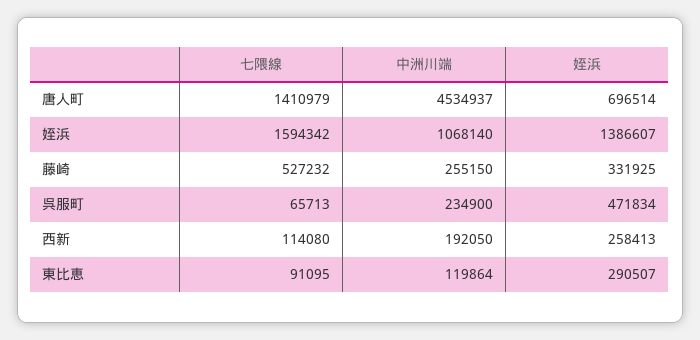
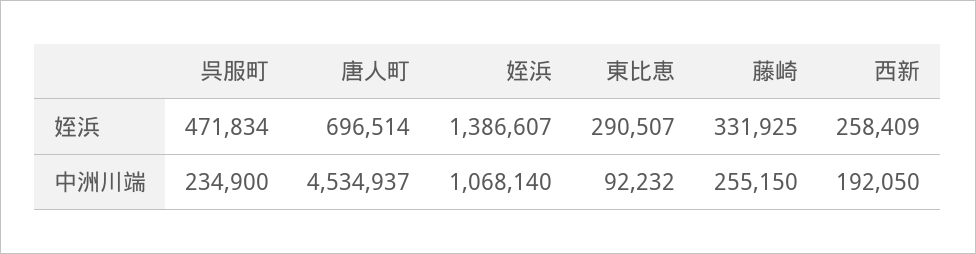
  {
-   "七隈線": {
-     "唐人町": 1410979,
-     "姪浜": 1594342,
-     "藤崎": 527232,
-     "呉服町": 65713,
-     "西新": 114080,
-     "東比恵": 91095
-   },
    "中洲川端": {
      "唐人町": 4534937,
      "姪浜": 1068140,
      "藤崎": 255150,
      "呉服町": 234900,
      "西新": 192050,
-     "東比恵": 119864
+     "東比恵": 92232
    },
    "姪浜": {
      "唐人町": 696514,
      "姪浜": 1386607,
      "藤崎": 331925,
      "呉服町": 471834,
-     "西新": 258413,
+     "西新": 258409,
      "東比恵": 290507
    }
  }

